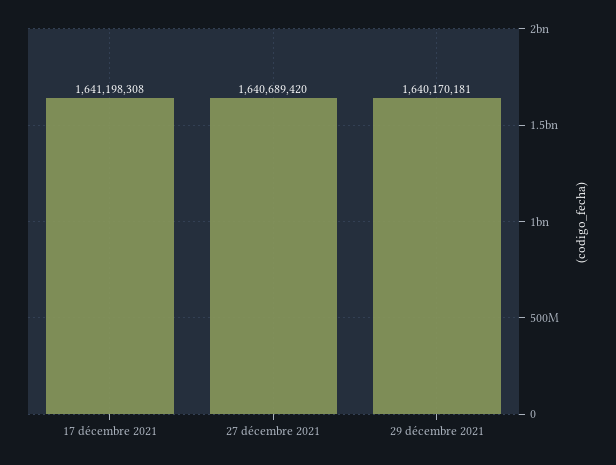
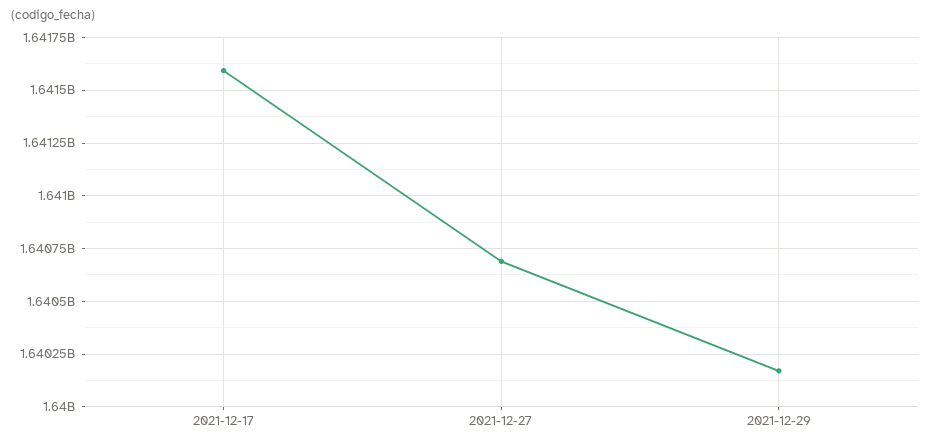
  {
-   "17 décembre 2021": 1641198308,
+   "17 décembre 2021": 1641600000,
    "27 décembre 2021": 1640689420,
    "29 décembre 2021": 1640170181
  }

